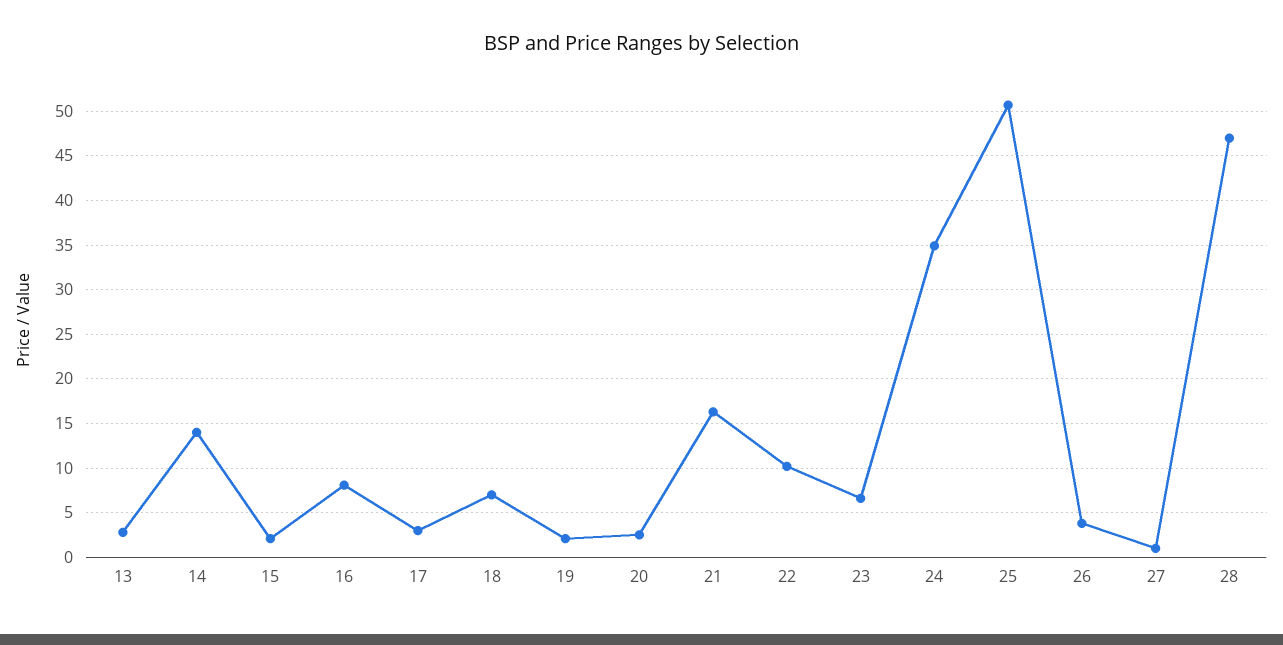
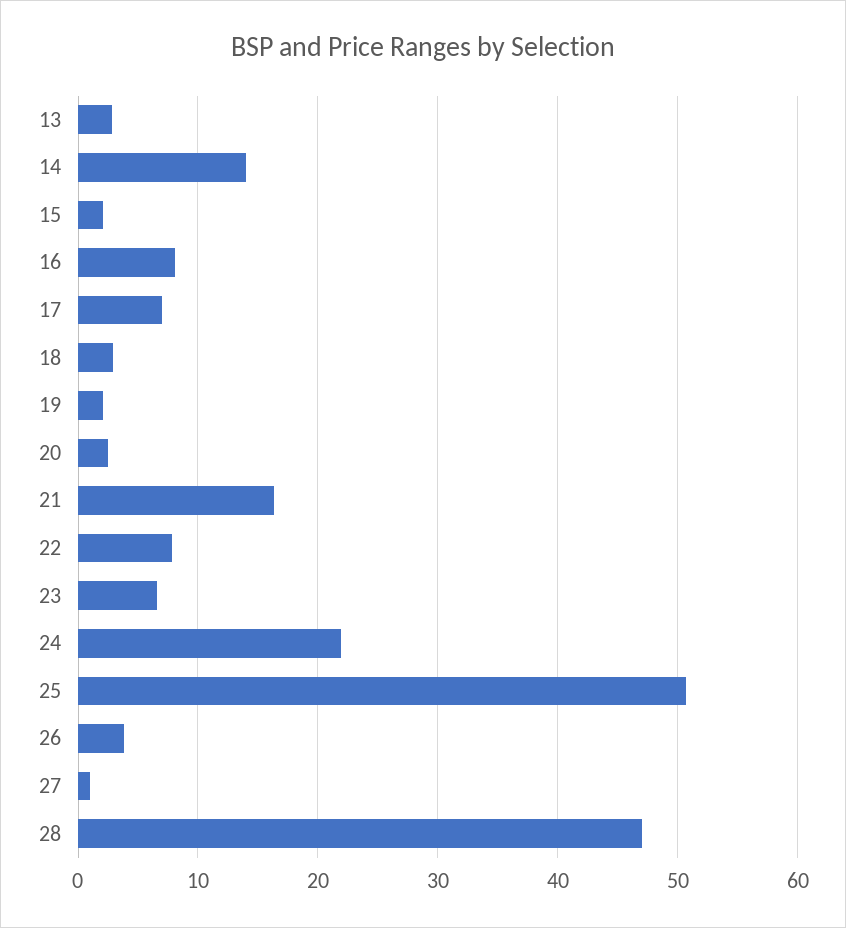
  {
    "13": 3,
    "14": 14,
    "15": 2,
    "16": 8,
-   "17": 3,
+   "17": 7,
-   "18": 7,
+   "18": 3,
    "19": 2,
    "20": 3,
    "21": 16,
-   "22": 10,
+   "22": 8,
    "23": 7,
-   "24": 35,
+   "24": 22,
    "25": 51,
    "26": 4,
    "27": 1,
    "28": 47
  }

